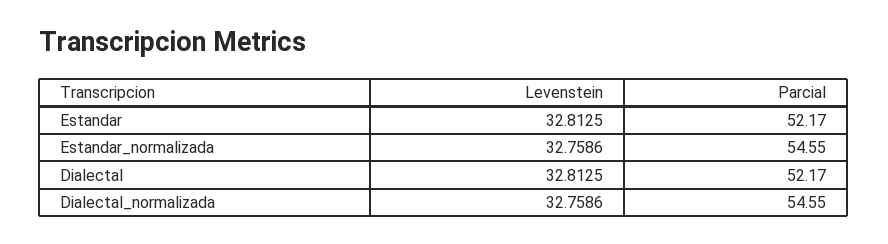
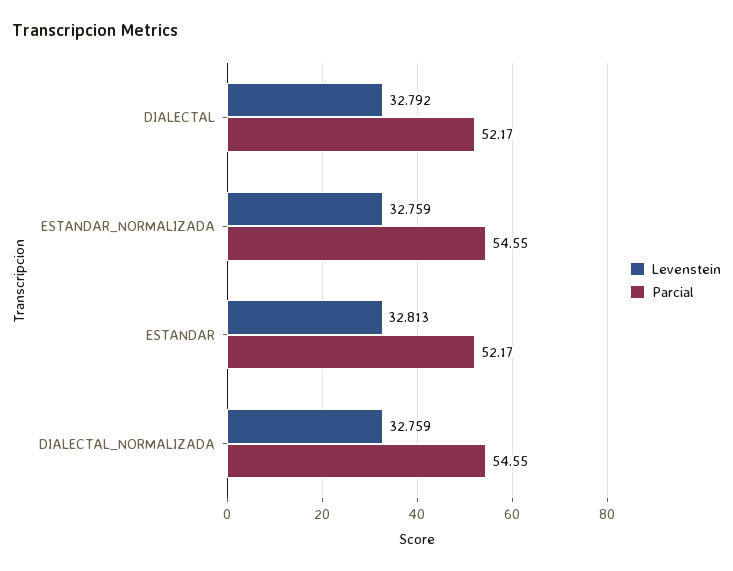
  {
    "Levenstein": {
      "Estandar": 32.8125,
      "Estandar_normalizada": 32.7586,
-     "Dialectal": 32.8125,
+     "Dialectal": 32.792,
      "Dialectal_normalizada": 32.7586
    },
    "Parcial": {
      "Estandar": 52.17,
      "Estandar_normalizada": 54.55,
      "Dialectal": 52.17,
      "Dialectal_normalizada": 54.55
    }
  }

